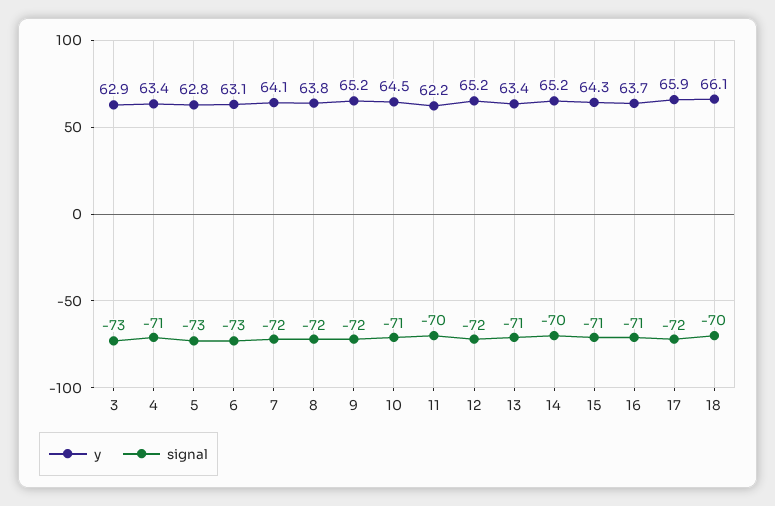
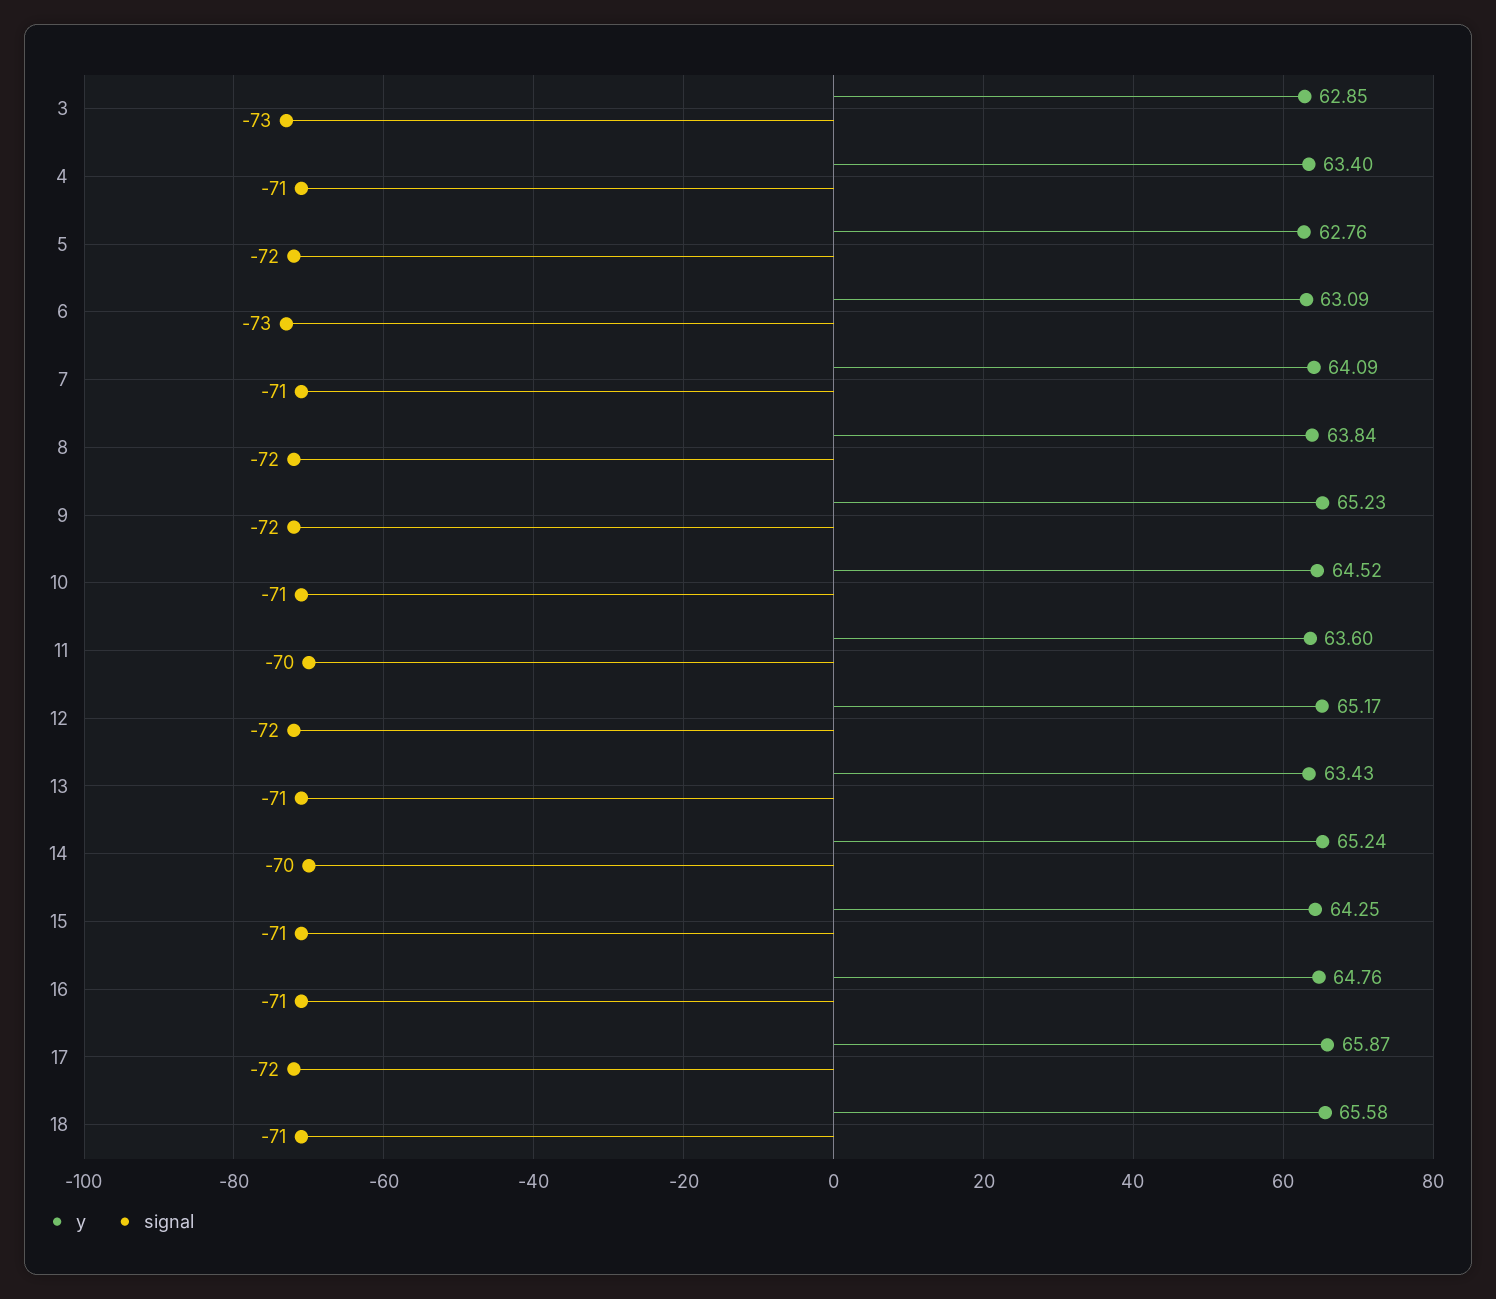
  {
    "y": {
      "3": 62.85,
      "4": 63.4,
      "5": 62.76,
      "6": 63.09,
      "7": 64.09,
      "8": 63.84,
      "9": 65.23,
      "10": 64.52,
-     "11": 62.2,
+     "11": 63.6,
      "12": 65.17,
      "13": 63.43,
      "14": 65.24,
      "15": 64.25,
-     "16": 63.7,
+     "16": 64.76,
      "17": 65.87,
-     "18": 66.1
+     "18": 65.58
    },
    "signal": {
      "3": -73,
      "4": -71,
-     "5": -73,
+     "5": -72,
      "6": -73,
-     "7": -72,
+     "7": -71,
      "8": -72,
      "9": -72,
      "10": -71,
      "11": -70,
      "12": -72,
      "13": -71,
      "14": -70,
      "15": -71,
      "16": -71,
      "17": -72,
-     "18": -70
+     "18": -71
    }
  }

